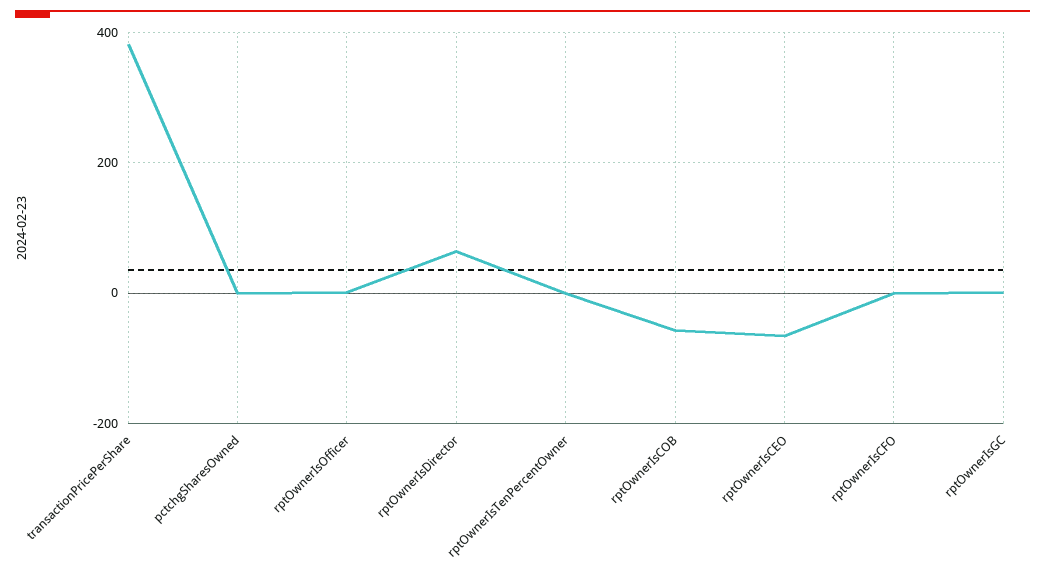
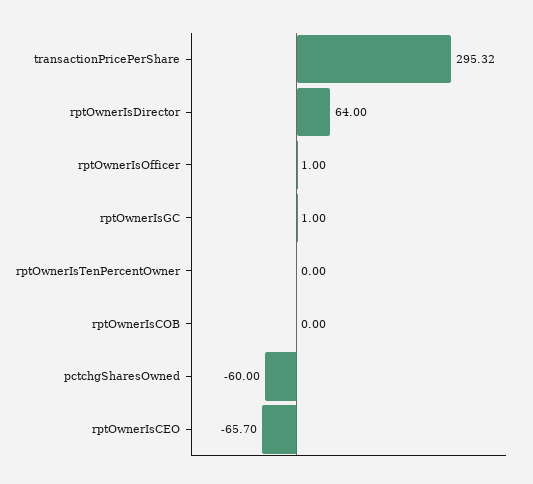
  {
-   "transactionPricePerShare": 380,
+   "transactionPricePerShare": 295.32,
-   "pctchgSharesOwned": 0,
+   "pctchgSharesOwned": -60,
    "rptOwnerIsOfficer": 1,
    "rptOwnerIsDirector": 64,
    "rptOwnerIsTenPercentOwner": 0,
-   "rptOwnerIsCOB": -60,
+   "rptOwnerIsCOB": 0,
    "rptOwnerIsCEO": -65.7,
-   "rptOwnerIsCFO": 0,
    "rptOwnerIsGC": 1
  }

